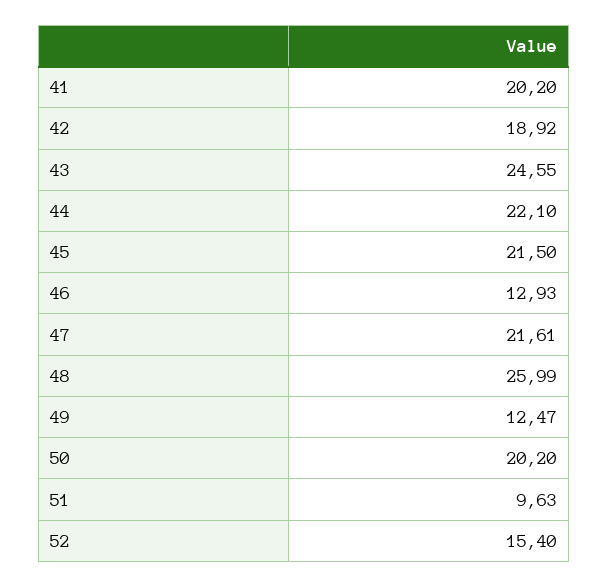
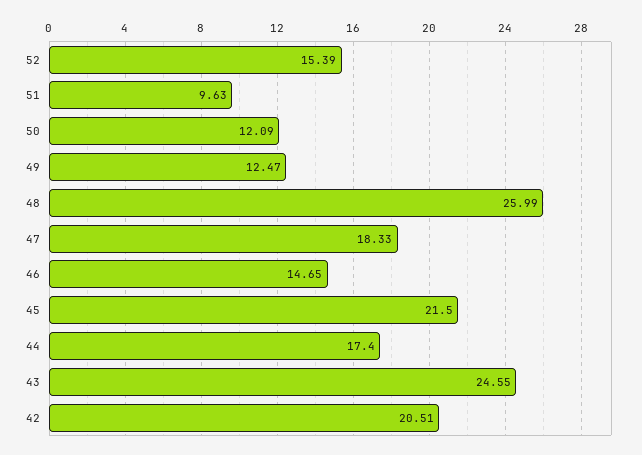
  {
-   "41": 20.2,
-   "42": 18.92,
+   "42": 20.51,
    "43": 24.55,
-   "44": 22.1,
+   "44": 17.4,
    "45": 21.5,
-   "46": 12.93,
+   "46": 14.65,
-   "47": 21.61,
+   "47": 18.33,
    "48": 25.99,
    "49": 12.47,
-   "50": 20.2,
+   "50": 12.09,
    "51": 9.63,
-   "52": 15.4
+   "52": 15.39
  }

